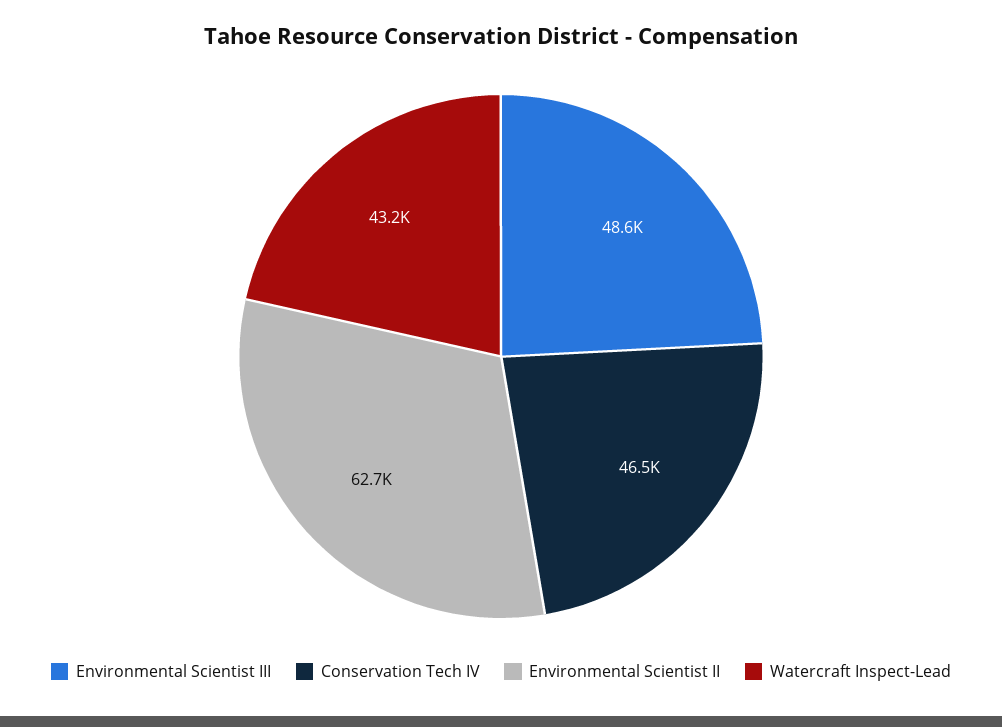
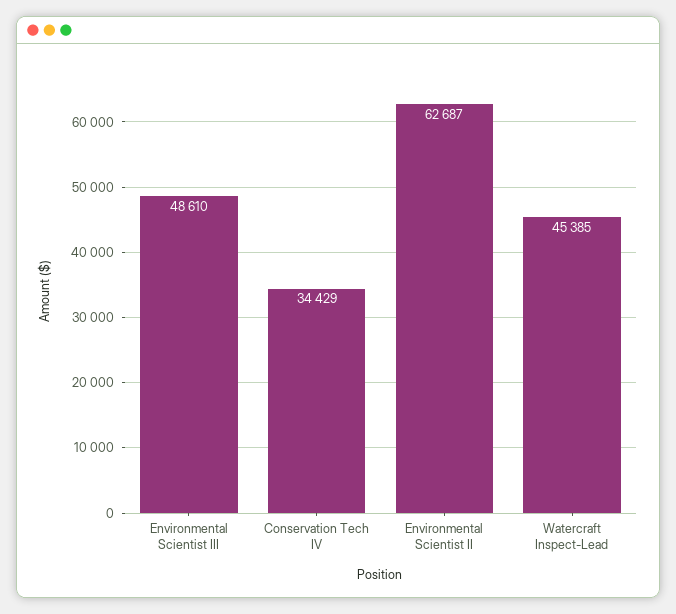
  {
    "Environmental Scientist III": 48610,
-   "Conservation Tech IV": 46500,
+   "Conservation Tech IV": 34429,
    "Environmental Scientist II": 62687,
-   "Watercraft Inspect-Lead": 43200
+   "Watercraft Inspect-Lead": 45385
  }

